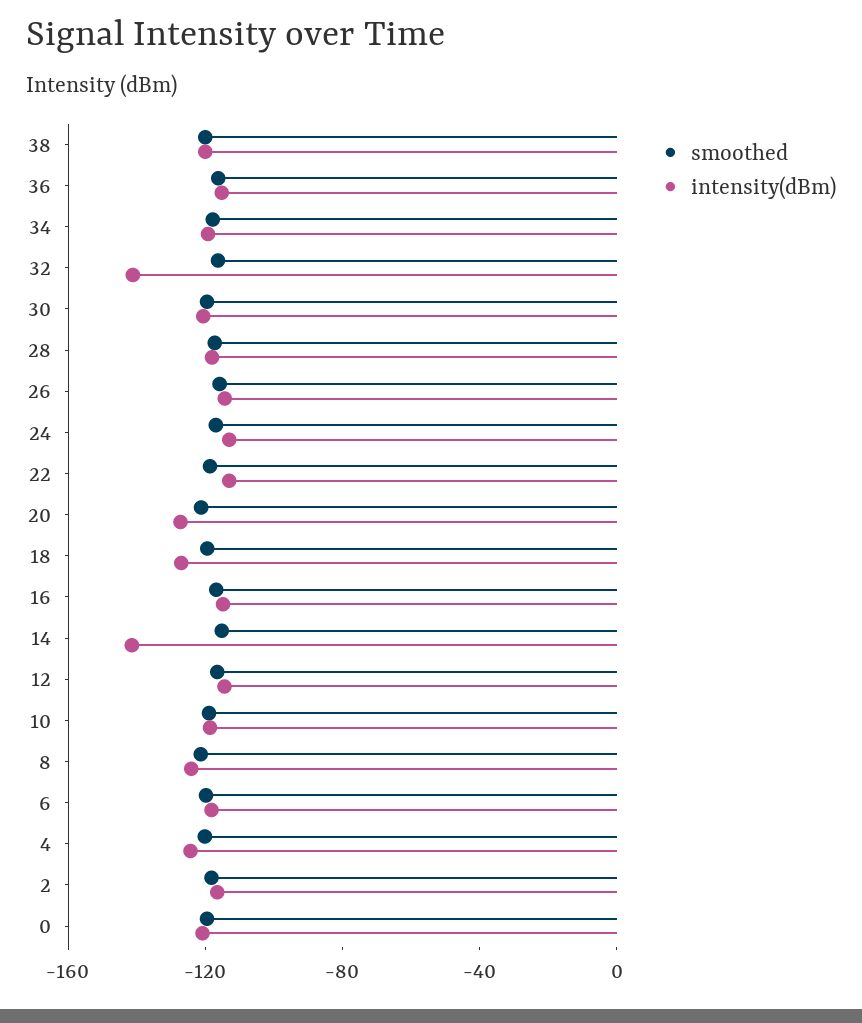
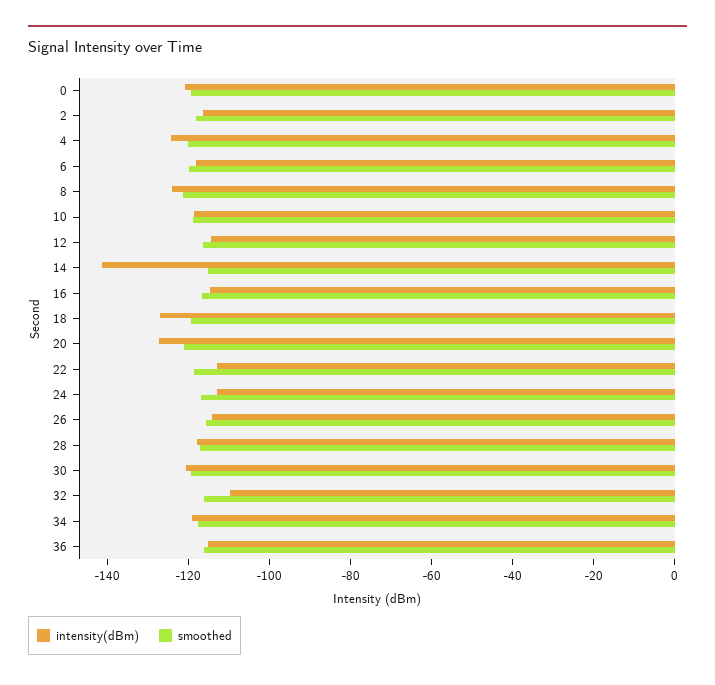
  {
    "smoothed": {
-     "38": -120,
      "36": -115,
      "34": -120,
      "32": -115,
      "30": -120,
      "28": -115,
      "26": -115,
      "24": -115,
      "22": -120,
      "20": -120,
      "18": -120,
      "16": -115,
      "14": -115,
      "12": -115,
      "10": -120,
      "8": -120,
      "6": -120,
      "4": -120,
      "2": -120,
      "0": -120
    },
    "intensity(dBm)": {
-     "38": -120,
      "36": -115,
      "34": -120,
-     "32": -140,
+     "32": -110,
      "30": -120,
      "28": -120,
      "26": -115,
      "24": -115,
      "22": -115,
      "20": -125,
      "18": -125,
      "16": -115,
      "14": -140,
      "12": -115,
      "10": -120,
      "8": -125,
      "6": -120,
      "4": -125,
      "2": -115,
      "0": -120
    }
  }

